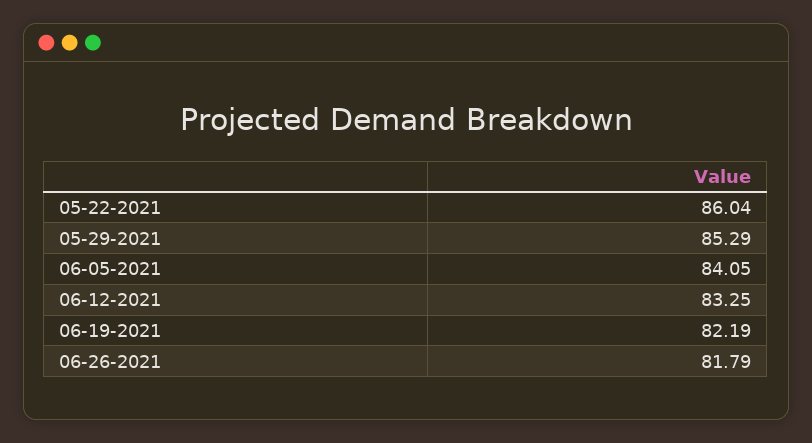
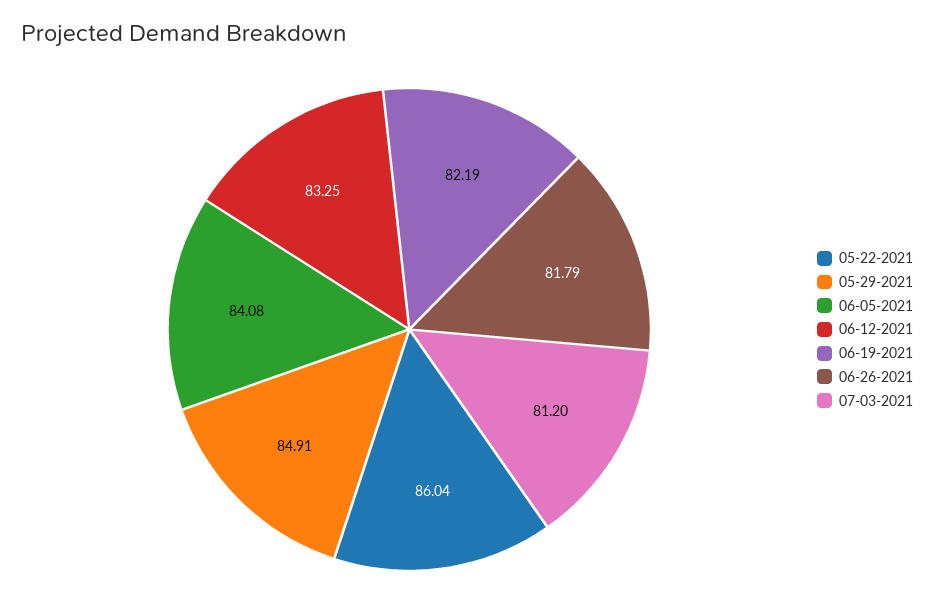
  {
    "05-22-2021": 86.04,
-   "05-29-2021": 85.29,
+   "05-29-2021": 84.91,
-   "06-05-2021": 84.05,
+   "06-05-2021": 84.08,
    "06-12-2021": 83.25,
    "06-19-2021": 82.19,
-   "06-26-2021": 81.79
+   "06-26-2021": 81.79,
+   "07-03-2021": 81.2
  }

